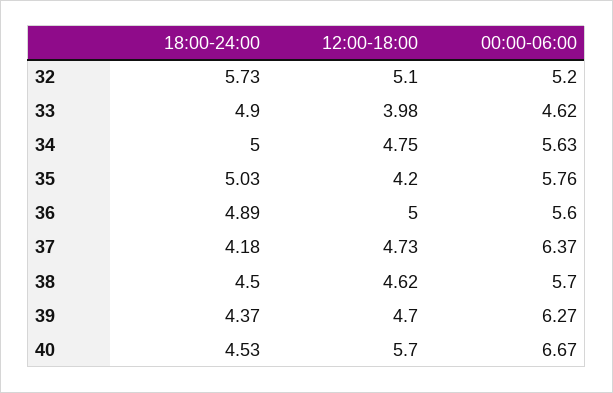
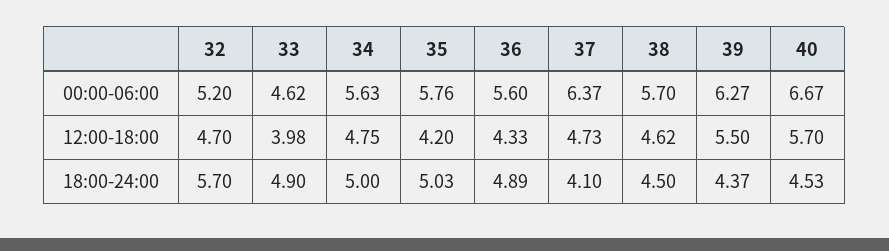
  {
    "18:00-24:00": {
-     "32": 5.73,
+     "32": 5.7,
      "33": 4.9,
      "34": 5,
      "35": 5.03,
      "36": 4.89,
-     "37": 4.18,
+     "37": 4.1,
      "38": 4.5,
      "39": 4.37,
      "40": 4.53
    },
    "12:00-18:00": {
-     "32": 5.1,
+     "32": 4.7,
      "33": 3.98,
      "34": 4.75,
      "35": 4.2,
-     "36": 5,
+     "36": 4.33,
      "37": 4.73,
      "38": 4.62,
-     "39": 4.7,
+     "39": 5.5,
      "40": 5.7
    },
    "00:00-06:00": {
      "32": 5.2,
      "33": 4.62,
      "34": 5.63,
      "35": 5.76,
      "36": 5.6,
      "37": 6.37,
      "38": 5.7,
      "39": 6.27,
      "40": 6.67
    }
  }

